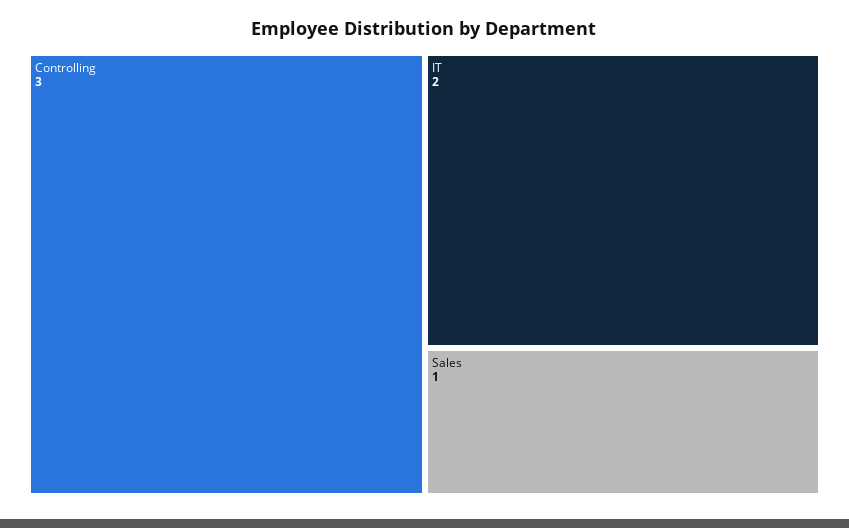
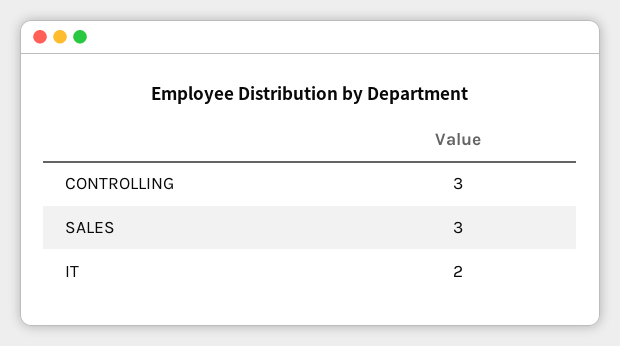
  {
    "Controlling": 3,
    "IT": 2,
-   "Sales": 1
+   "Sales": 3
  }

